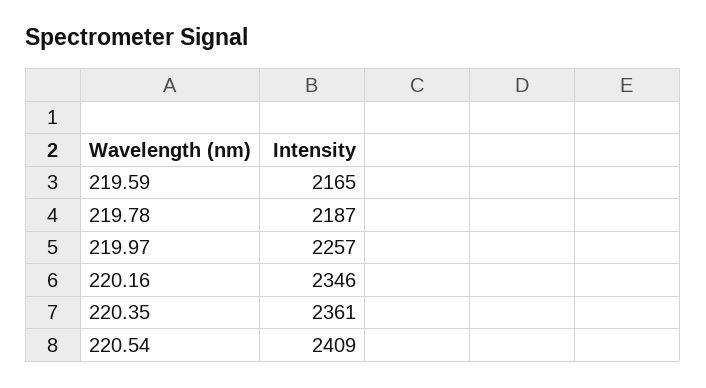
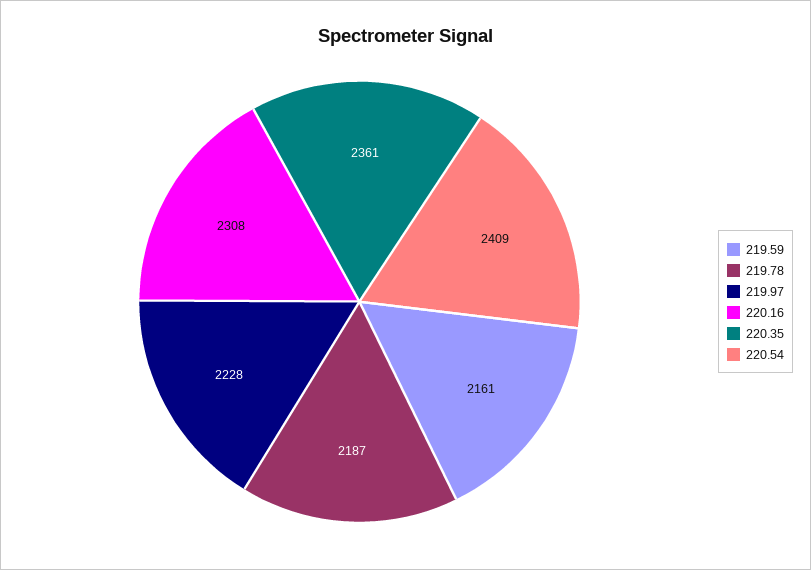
  {
-   "219.59": 2165,
+   "219.59": 2161,
    "219.78": 2187,
-   "219.97": 2257,
+   "219.97": 2228,
-   "220.16": 2346,
+   "220.16": 2308,
    "220.35": 2361,
    "220.54": 2409
  }

